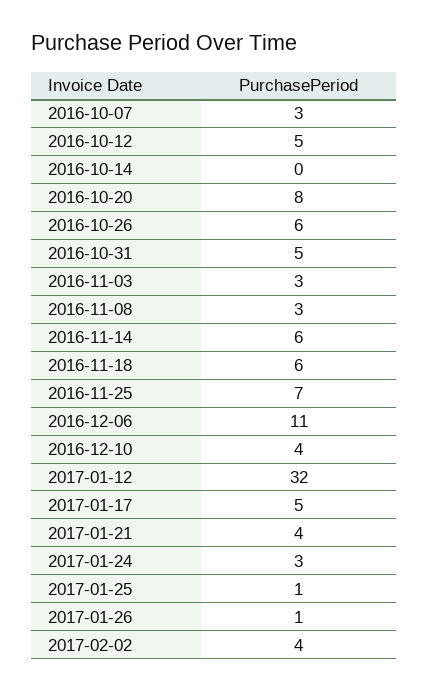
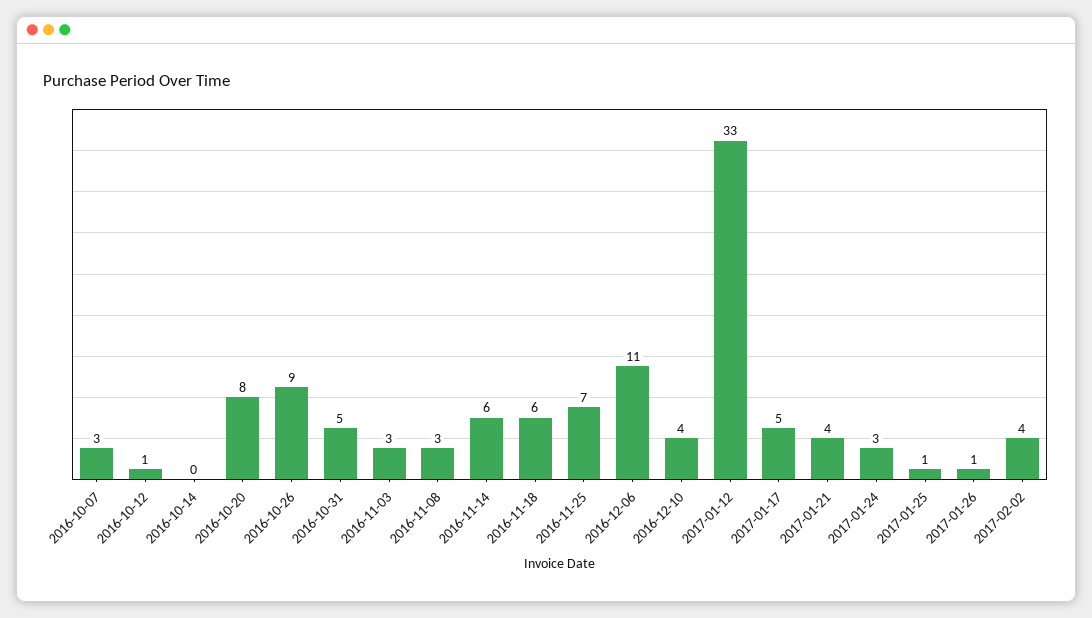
  {
    "2016-10-07": 3,
-   "2016-10-12": 5,
+   "2016-10-12": 1,
    "2016-10-14": 0,
    "2016-10-20": 8,
-   "2016-10-26": 6,
+   "2016-10-26": 9,
    "2016-10-31": 5,
    "2016-11-03": 3,
    "2016-11-08": 3,
    "2016-11-14": 6,
    "2016-11-18": 6,
    "2016-11-25": 7,
    "2016-12-06": 11,
    "2016-12-10": 4,
-   "2017-01-12": 32,
+   "2017-01-12": 33,
    "2017-01-17": 5,
    "2017-01-21": 4,
    "2017-01-24": 3,
    "2017-01-25": 1,
    "2017-01-26": 1,
    "2017-02-02": 4
  }

